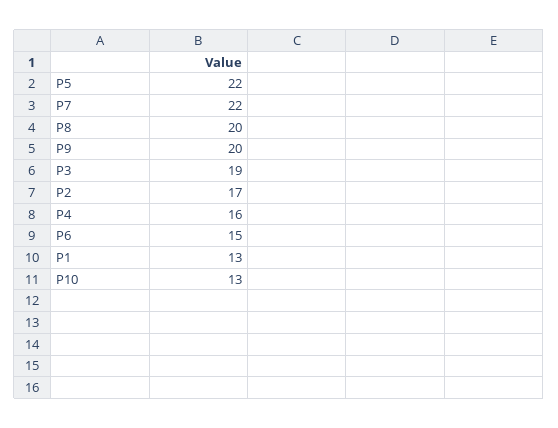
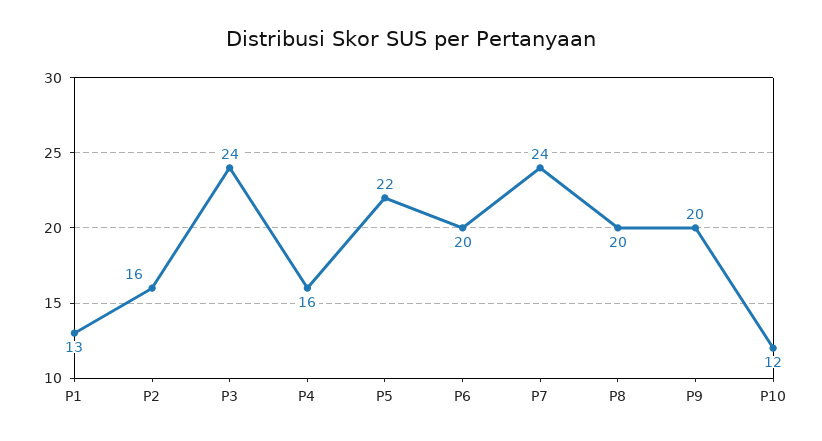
  {
    "P5": 22,
-   "P7": 22,
+   "P7": 24,
    "P8": 20,
    "P9": 20,
-   "P3": 19,
+   "P3": 24,
-   "P2": 17,
+   "P2": 16,
    "P4": 16,
-   "P6": 15,
+   "P6": 20,
    "P1": 13,
-   "P10": 13
+   "P10": 12
  }

